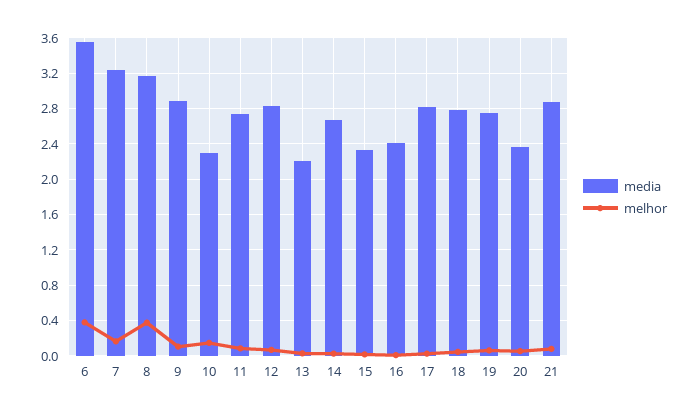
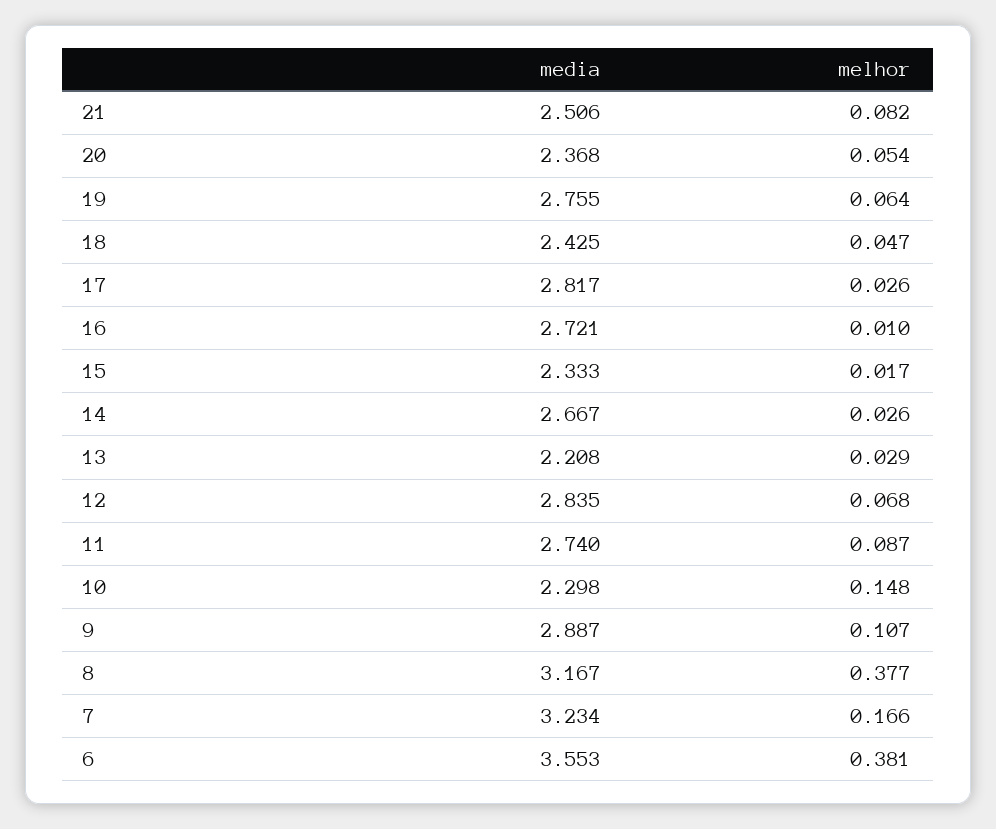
  {
    "media": {
      "6": 3.553,
      "7": 3.234,
      "8": 3.167,
      "9": 2.887,
      "10": 2.298,
      "11": 2.74,
      "12": 2.835,
      "13": 2.208,
      "14": 2.667,
      "15": 2.333,
-     "16": 2.4,
+     "16": 2.721,
      "17": 2.817,
-     "18": 2.8,
+     "18": 2.425,
      "19": 2.755,
      "20": 2.368,
-     "21": 2.9
+     "21": 2.506
    },
    "melhor": {
      "6": 0.381,
      "7": 0.166,
      "8": 0.377,
      "9": 0.107,
      "10": 0.148,
      "11": 0.087,
      "12": 0.068,
      "13": 0.029,
      "14": 0.026,
      "15": 0.017,
      "16": 0.01,
      "17": 0.026,
      "18": 0.047,
      "19": 0.064,
      "20": 0.054,
      "21": 0.082
    }
  }

